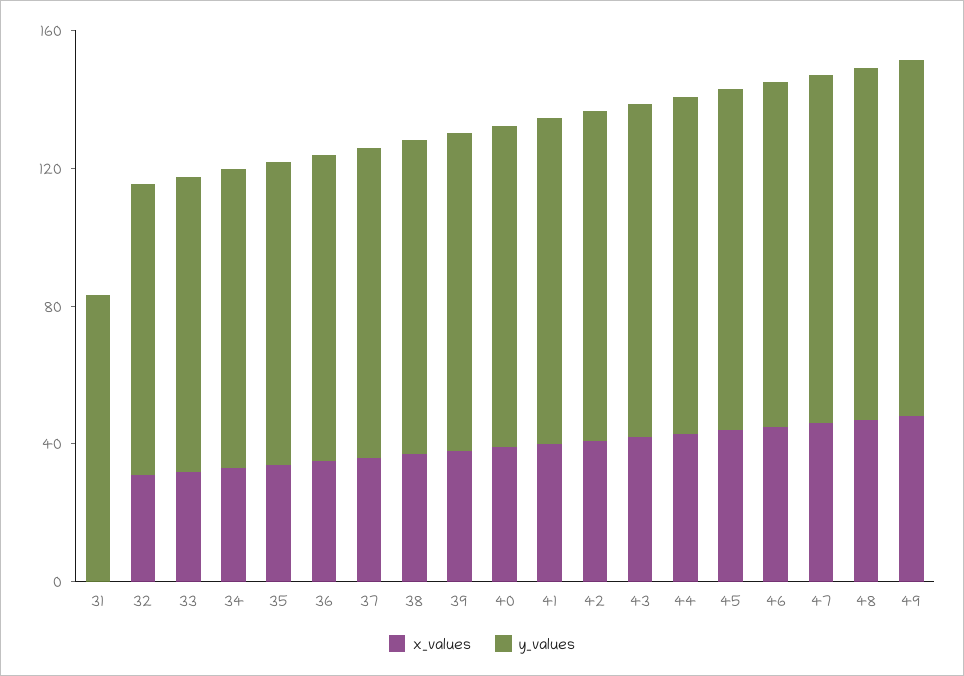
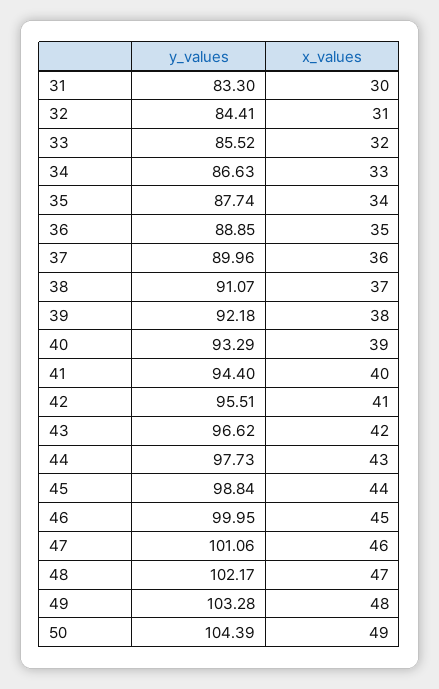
  {
    "x_values": {
-     "31": 0,
+     "31": 30,
      "32": 31,
      "33": 32,
      "34": 33,
      "35": 34,
      "36": 35,
      "37": 36,
      "38": 37,
      "39": 38,
      "40": 39,
      "41": 40,
      "42": 41,
      "43": 42,
      "44": 43,
      "45": 44,
      "46": 45,
      "47": 46,
      "48": 47,
-     "49": 48
+     "49": 48,
+     "50": 49
    },
    "y_values": {
      "31": 83.3,
      "32": 84.41,
      "33": 85.52,
      "34": 86.63,
      "35": 87.74,
      "36": 88.85,
      "37": 89.96,
      "38": 91.07,
      "39": 92.18,
      "40": 93.29,
      "41": 94.4,
      "42": 95.51,
      "43": 96.62,
      "44": 97.73,
      "45": 98.84,
      "46": 99.95,
      "47": 101.06,
      "48": 102.17,
-     "49": 103.28
+     "49": 103.28,
+     "50": 104.39
    }
  }

